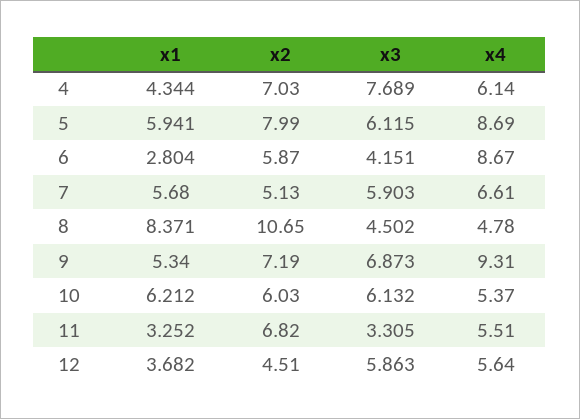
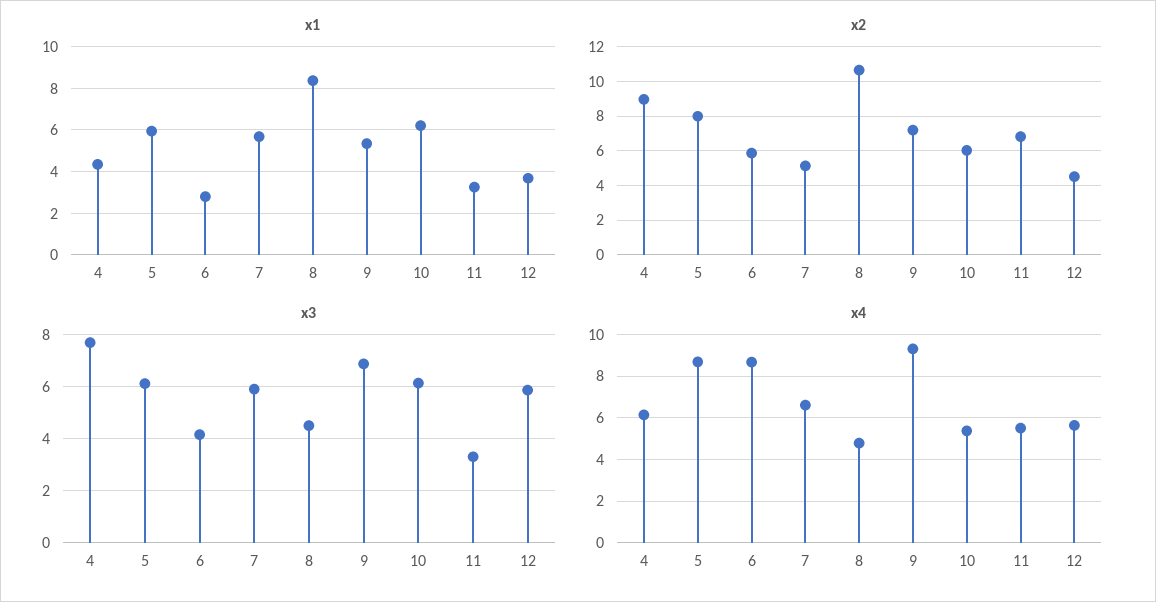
  {
    "x1": {
      "4": 4.344,
      "5": 5.941,
      "6": 2.804,
      "7": 5.68,
      "8": 8.371,
      "9": 5.34,
      "10": 6.212,
      "11": 3.252,
      "12": 3.682
    },
    "x2": {
-     "4": 7.03,
+     "4": 9,
      "5": 7.99,
      "6": 5.87,
      "7": 5.13,
      "8": 10.65,
      "9": 7.19,
      "10": 6.03,
      "11": 6.82,
      "12": 4.51
    },
    "x3": {
      "4": 7.689,
      "5": 6.115,
      "6": 4.151,
      "7": 5.903,
      "8": 4.502,
      "9": 6.873,
      "10": 6.132,
      "11": 3.305,
      "12": 5.863
    },
    "x4": {
      "4": 6.14,
      "5": 8.69,
      "6": 8.67,
      "7": 6.61,
      "8": 4.78,
      "9": 9.31,
      "10": 5.37,
      "11": 5.51,
      "12": 5.64
    }
  }

